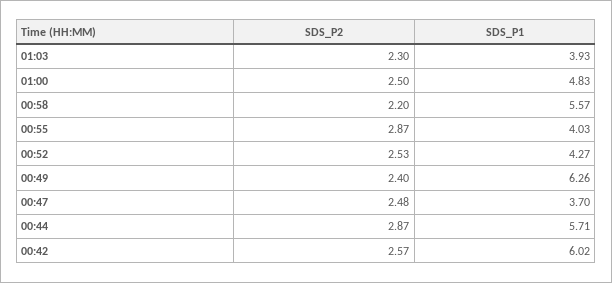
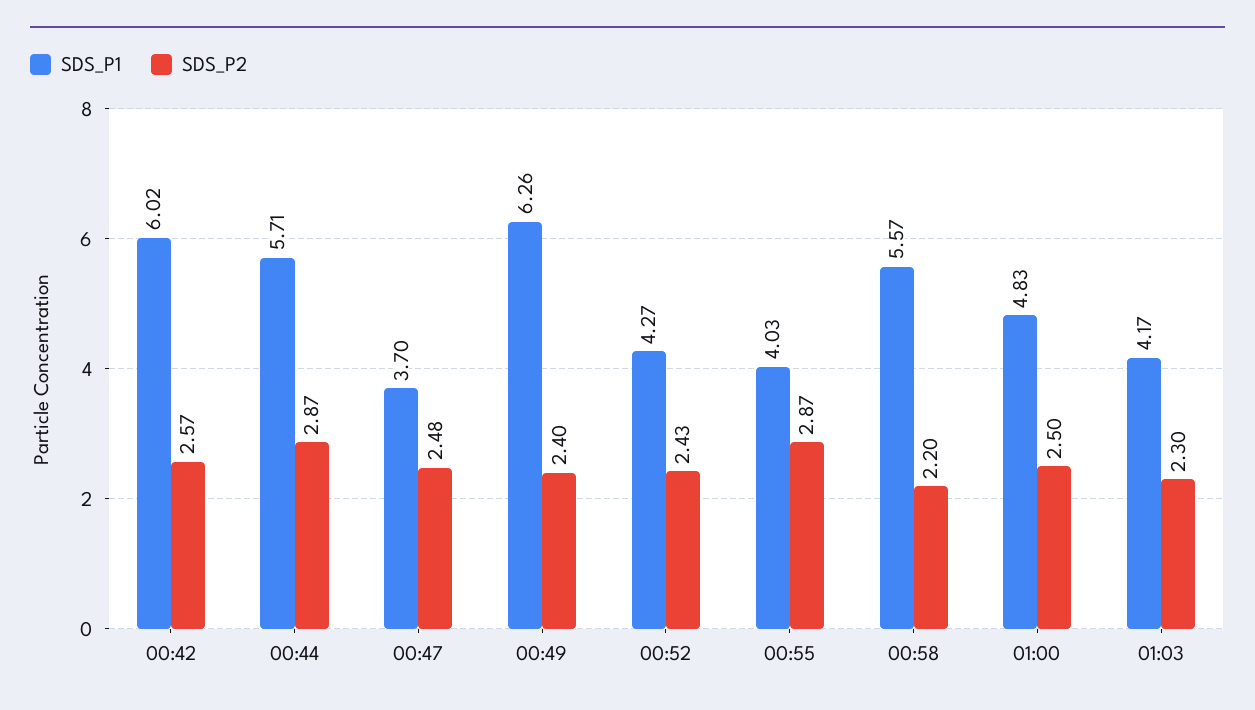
  {
    "SDS_P2": {
      "01:03": 2.3,
      "01:00": 2.5,
      "00:58": 2.2,
      "00:55": 2.87,
-     "00:52": 2.53,
+     "00:52": 2.43,
      "00:49": 2.4,
      "00:47": 2.48,
      "00:44": 2.87,
      "00:42": 2.57
    },
    "SDS_P1": {
-     "01:03": 3.93,
+     "01:03": 4.17,
      "01:00": 4.83,
      "00:58": 5.57,
      "00:55": 4.03,
      "00:52": 4.27,
      "00:49": 6.26,
      "00:47": 3.7,
      "00:44": 5.71,
      "00:42": 6.02
    }
  }

